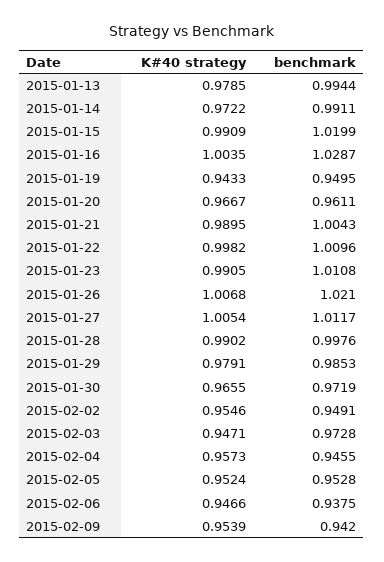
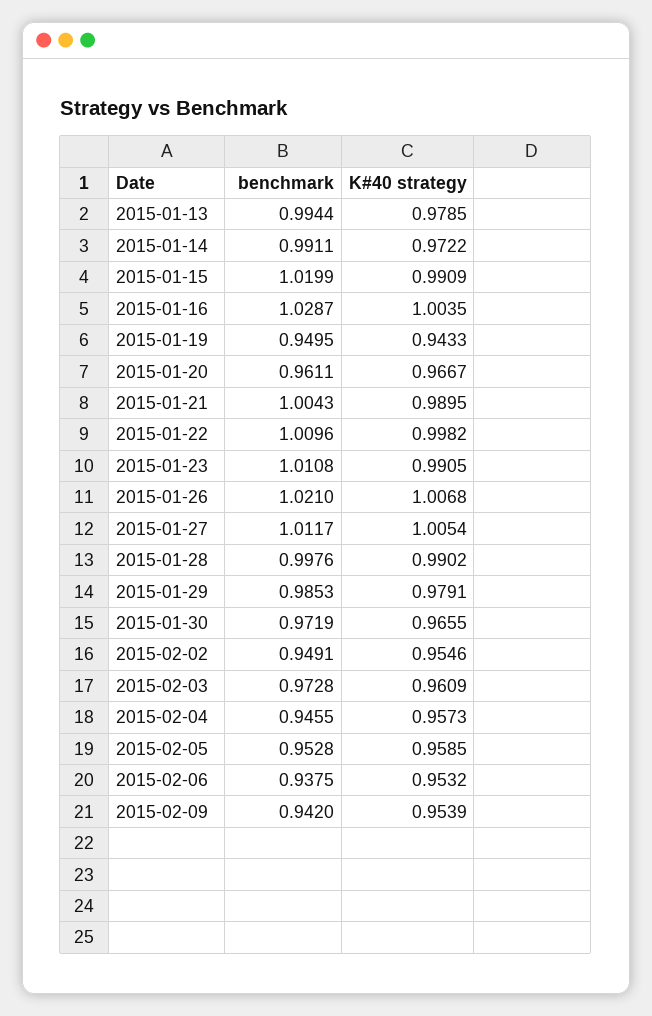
  {
    "K#40 strategy": {
      "2015-01-13": 0.9785,
      "2015-01-14": 0.9722,
      "2015-01-15": 0.9909,
      "2015-01-16": 1.0035,
      "2015-01-19": 0.9433,
      "2015-01-20": 0.9667,
      "2015-01-21": 0.9895,
      "2015-01-22": 0.9982,
      "2015-01-23": 0.9905,
      "2015-01-26": 1.0068,
      "2015-01-27": 1.0054,
      "2015-01-28": 0.9902,
      "2015-01-29": 0.9791,
      "2015-01-30": 0.9655,
      "2015-02-02": 0.9546,
-     "2015-02-03": 0.9471,
+     "2015-02-03": 0.9609,
      "2015-02-04": 0.9573,
-     "2015-02-05": 0.9524,
+     "2015-02-05": 0.9585,
-     "2015-02-06": 0.9466,
+     "2015-02-06": 0.9532,
      "2015-02-09": 0.9539
    },
    "benchmark": {
      "2015-01-13": 0.9944,
      "2015-01-14": 0.9911,
      "2015-01-15": 1.0199,
      "2015-01-16": 1.0287,
      "2015-01-19": 0.9495,
      "2015-01-20": 0.9611,
      "2015-01-21": 1.0043,
      "2015-01-22": 1.0096,
      "2015-01-23": 1.0108,
      "2015-01-26": 1.021,
      "2015-01-27": 1.0117,
      "2015-01-28": 0.9976,
      "2015-01-29": 0.9853,
      "2015-01-30": 0.9719,
      "2015-02-02": 0.9491,
      "2015-02-03": 0.9728,
      "2015-02-04": 0.9455,
      "2015-02-05": 0.9528,
      "2015-02-06": 0.9375,
      "2015-02-09": 0.942
    }
  }

